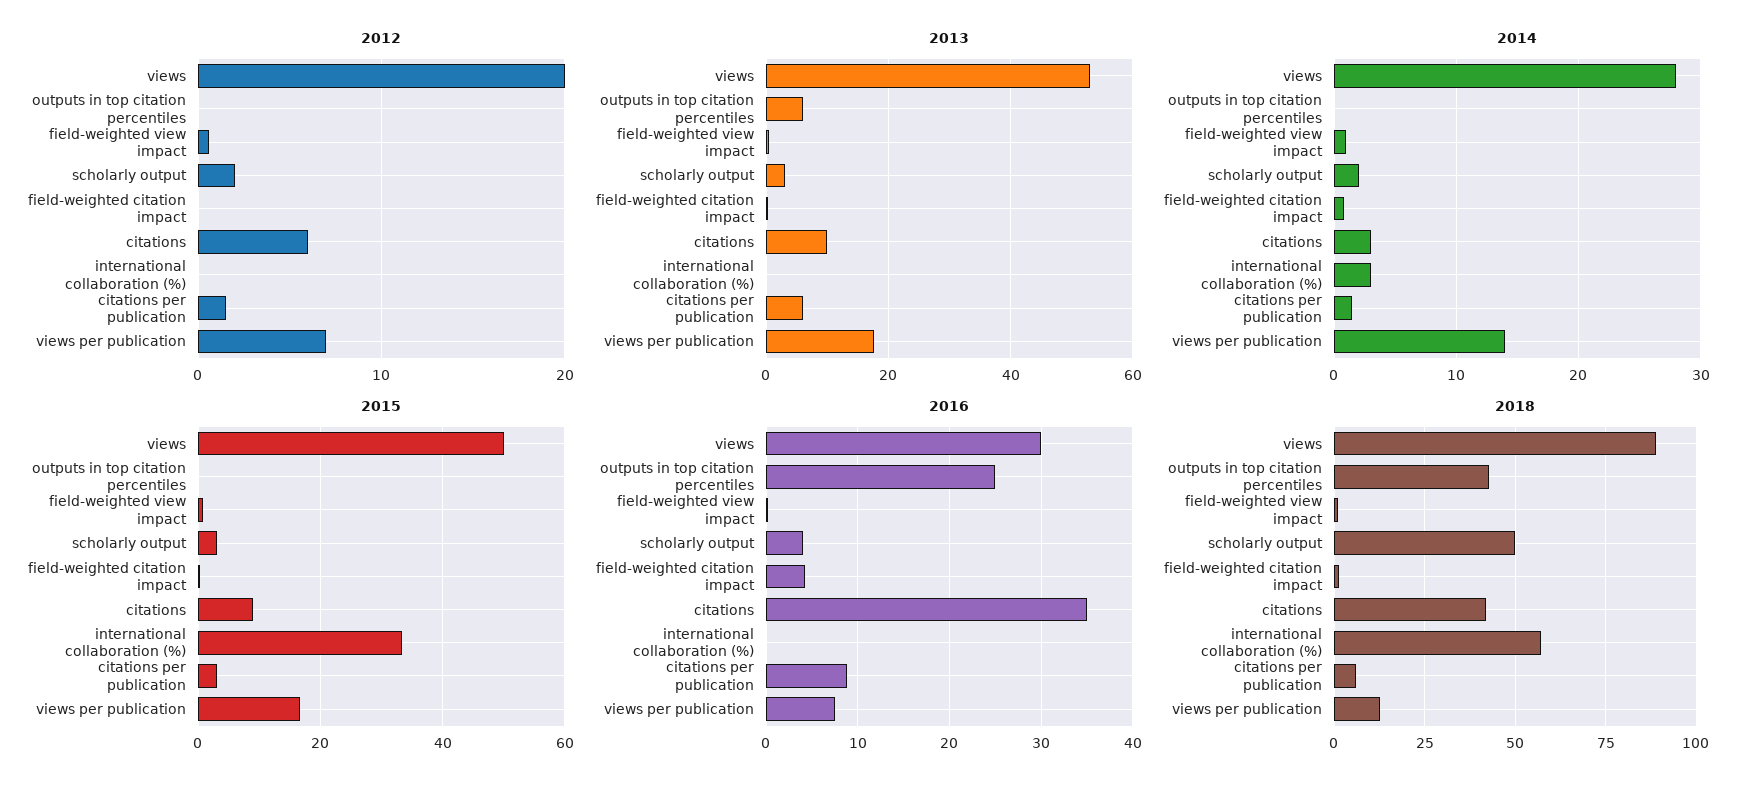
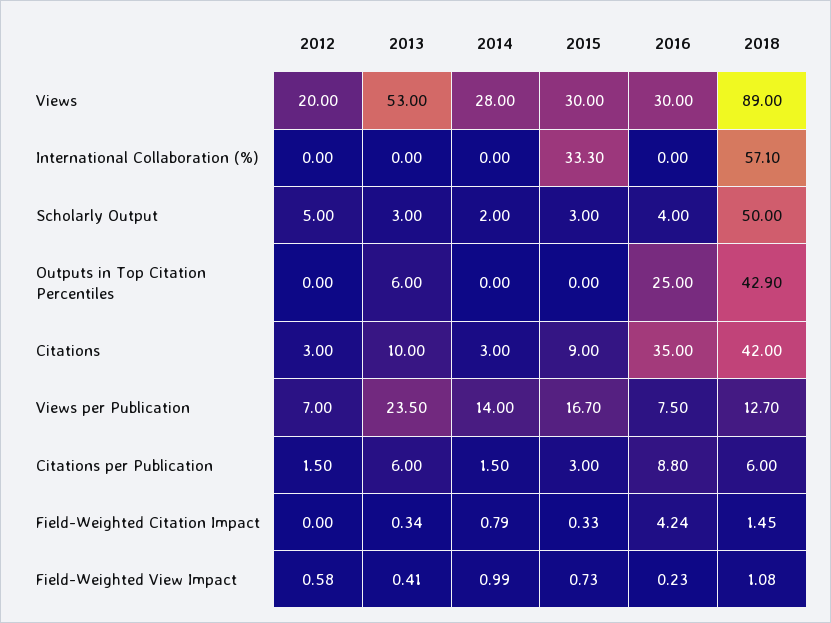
  {
    "2012": {
      "views": 20,
      "outputs in top citation percentiles": 0,
      "field-weighted view impact": 0.58,
-     "scholarly output": 2,
+     "scholarly output": 5,
      "field-weighted citation impact": 0,
-     "citations": 6,
+     "citations": 3,
      "international collaboration (%)": 0,
      "citations per publication": 1.5,
      "views per publication": 7
    },
    "2013": {
      "views": 53,
      "outputs in top citation percentiles": 6,
      "field-weighted view impact": 0.41,
      "scholarly output": 3,
      "field-weighted citation impact": 0.34,
      "citations": 10,
      "international collaboration (%)": 0,
      "citations per publication": 6,
-     "views per publication": 18
+     "views per publication": 23.5
    },
    "2014": {
      "views": 28,
      "outputs in top citation percentiles": 0,
      "field-weighted view impact": 0.99,
      "scholarly output": 2,
      "field-weighted citation impact": 0.79,
      "citations": 3,
-     "international collaboration (%)": 3,
+     "international collaboration (%)": 0,
      "citations per publication": 1.5,
      "views per publication": 14
    },
    "2015": {
-     "views": 50,
+     "views": 30,
      "outputs in top citation percentiles": 0,
      "field-weighted view impact": 0.73,
      "scholarly output": 3,
      "field-weighted citation impact": 0.33,
      "citations": 9,
      "international collaboration (%)": 33.3,
      "citations per publication": 3,
      "views per publication": 16.7
    },
    "2016": {
      "views": 30,
      "outputs in top citation percentiles": 25,
      "field-weighted view impact": 0.23,
      "scholarly output": 4,
      "field-weighted citation impact": 4.24,
      "citations": 35,
      "international collaboration (%)": 0,
      "citations per publication": 8.8,
      "views per publication": 7.5
    },
    "2018": {
      "views": 89,
      "outputs in top citation percentiles": 42.9,
      "field-weighted view impact": 1.08,
      "scholarly output": 50,
      "field-weighted citation impact": 1.45,
      "citations": 42,
      "international collaboration (%)": 57.1,
      "citations per publication": 6,
      "views per publication": 12.7
    }
  }

